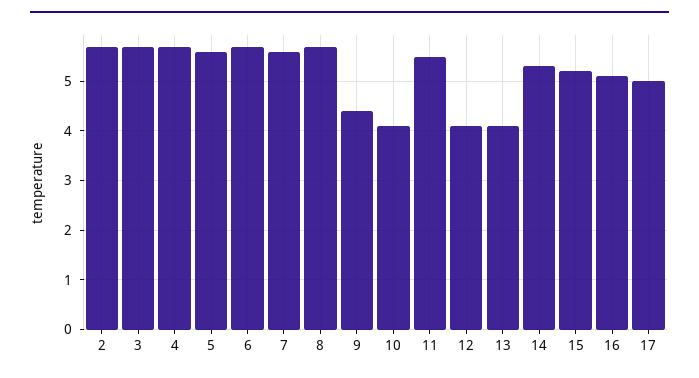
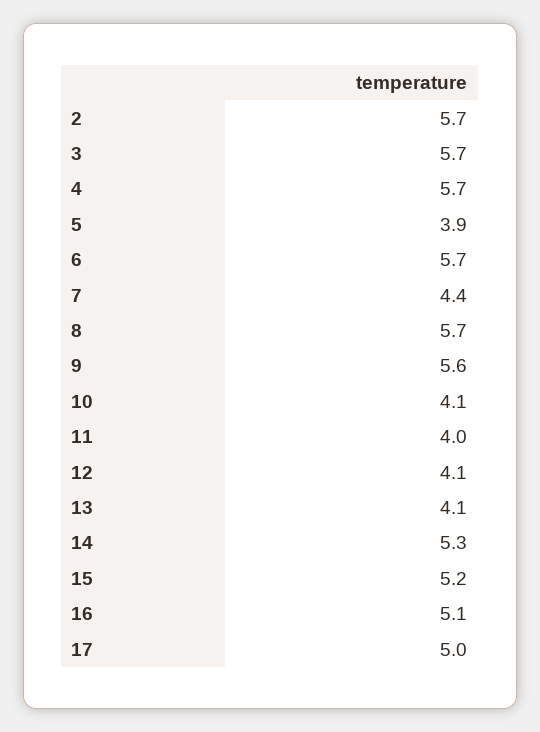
  {
    "2": 5.7,
    "3": 5.7,
    "4": 5.7,
-   "5": 5.5,
+   "5": 3.9,
    "6": 5.7,
-   "7": 5.5,
+   "7": 4.4,
    "8": 5.7,
-   "9": 4.5,
+   "9": 5.6,
    "10": 4.1,
-   "11": 5.5,
+   "11": 4,
    "12": 4.1,
    "13": 4.1,
    "14": 5.3,
    "15": 5.2,
    "16": 5.1,
    "17": 5
  }

